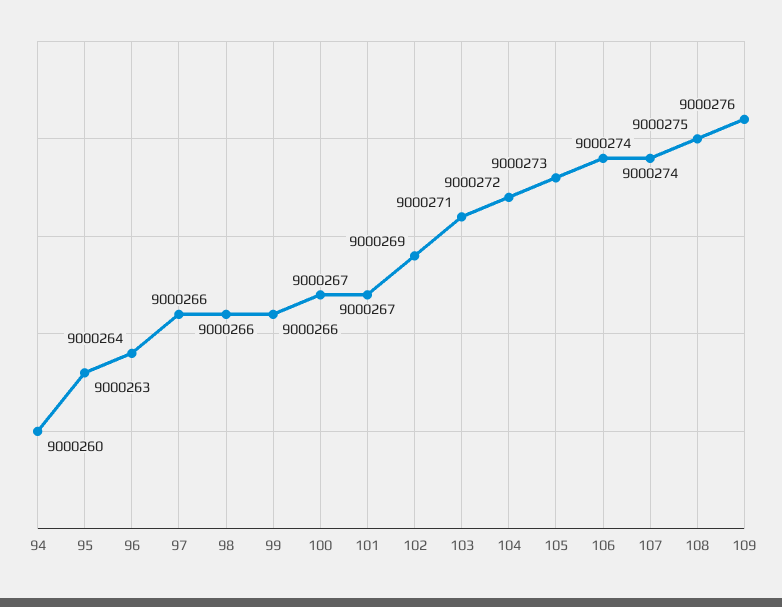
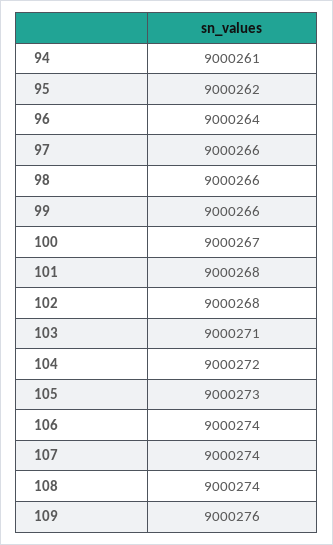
  {
-   "94": 9000260,
+   "94": 9000261,
-   "95": 9000263,
+   "95": 9000262,
    "96": 9000264,
    "97": 9000266,
    "98": 9000266,
    "99": 9000266,
    "100": 9000267,
-   "101": 9000267,
+   "101": 9000268,
-   "102": 9000269,
+   "102": 9000268,
    "103": 9000271,
    "104": 9000272,
    "105": 9000273,
    "106": 9000274,
    "107": 9000274,
-   "108": 9000275,
+   "108": 9000274,
    "109": 9000276
  }

